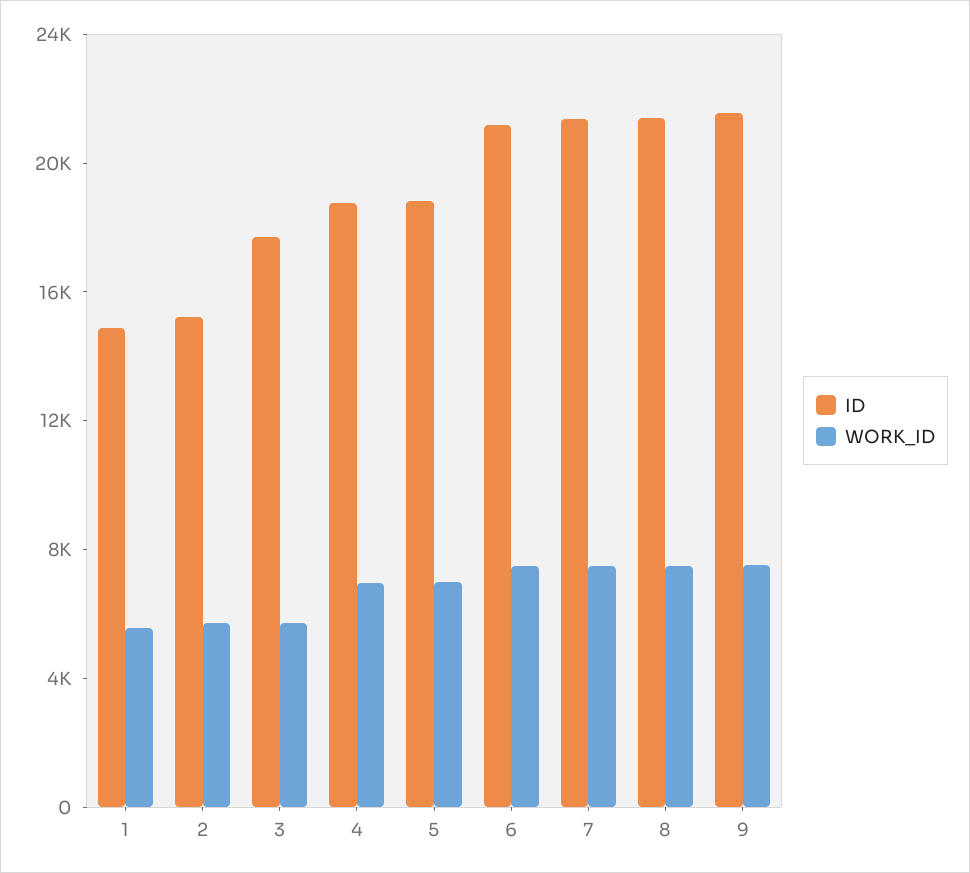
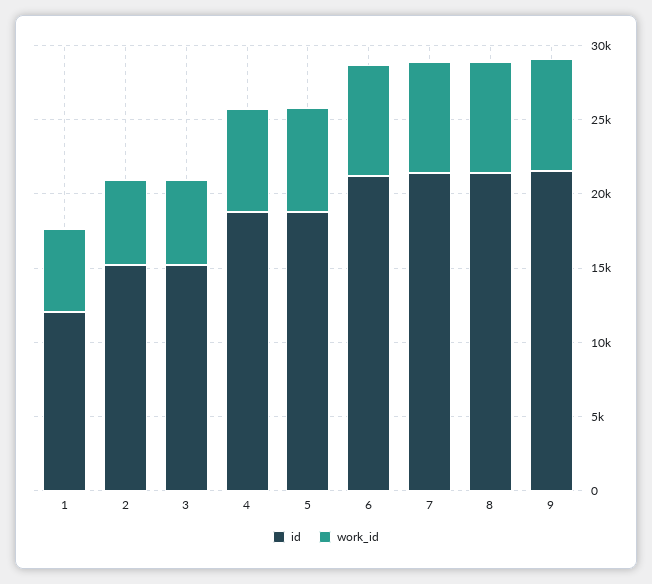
  {
    "ID": {
-     "1": 15000,
+     "1": 12000,
      "2": 15000,
-     "3": 18000,
+     "3": 15000,
      "4": 19000,
      "5": 19000,
      "6": 21000,
      "7": 21000,
      "8": 21000,
      "9": 22000
    },
    "WORK_ID": {
      "1": 6000,
      "2": 6000,
      "3": 6000,
      "4": 7000,
      "5": 7000,
      "6": 7000,
      "7": 7000,
      "8": 7000,
      "9": 8000
    }
  }

